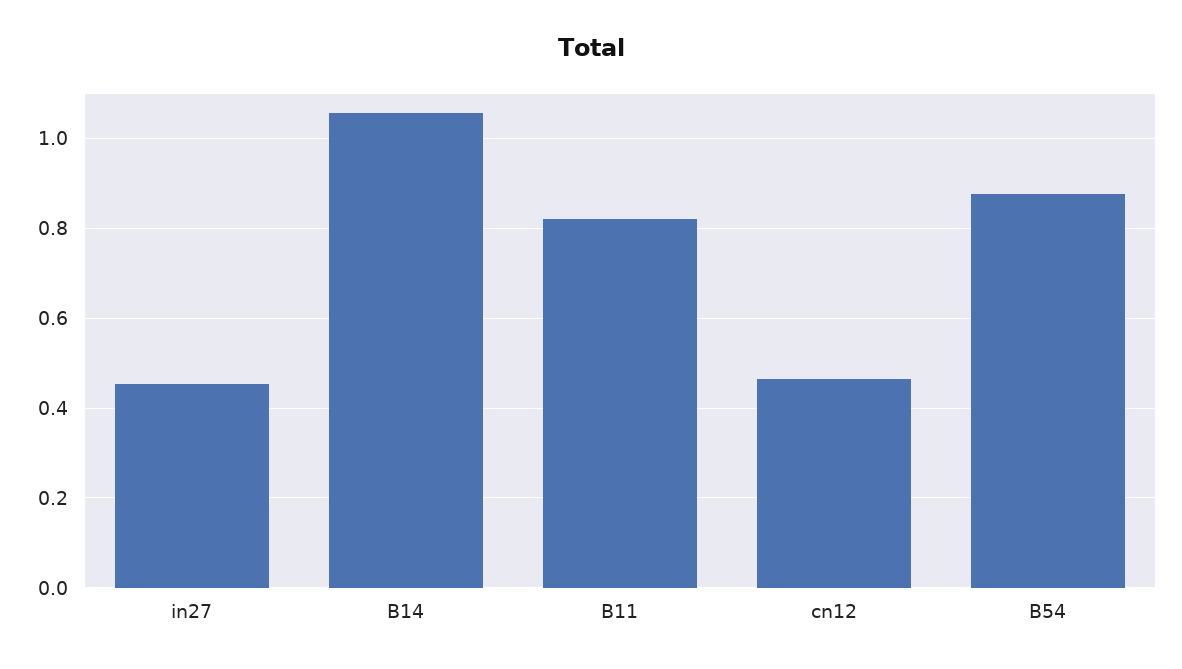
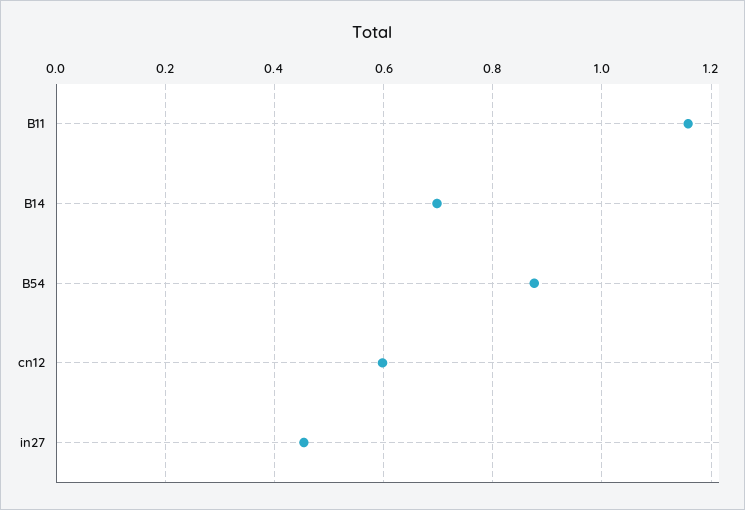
  {
    "in27": 0.46,
-   "B14": 1.06,
+   "B14": 0.7,
-   "B11": 0.82,
+   "B11": 1.16,
-   "cn12": 0.46,
+   "cn12": 0.6,
    "B54": 0.88
  }

